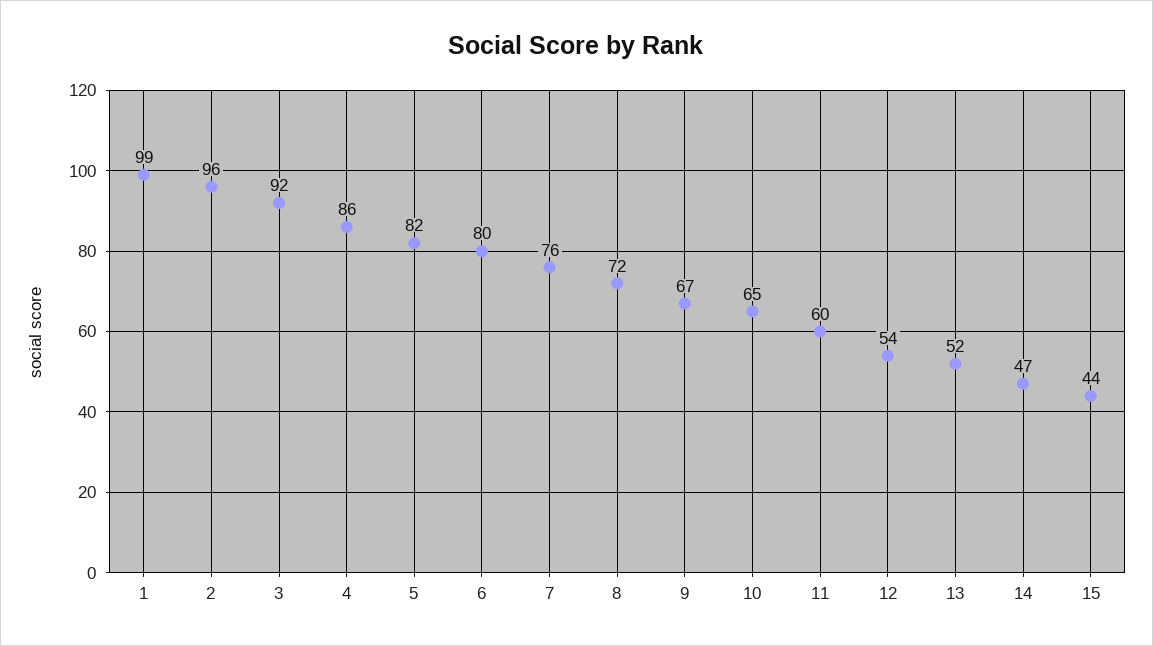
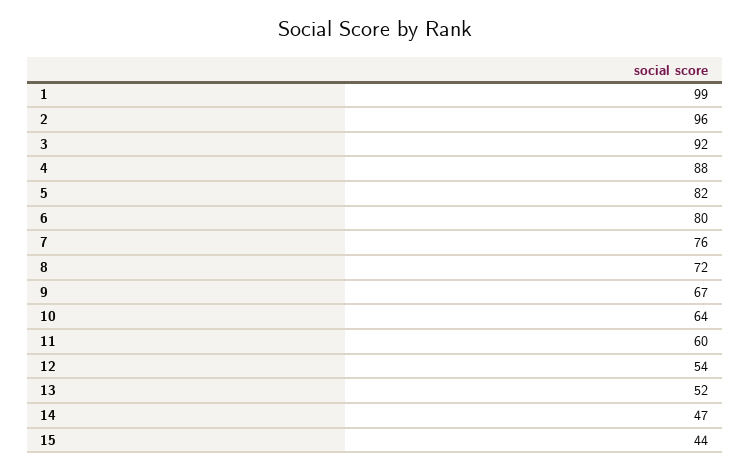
  {
    "1": 99,
    "2": 96,
    "3": 92,
-   "4": 86,
+   "4": 88,
    "5": 82,
    "6": 80,
    "7": 76,
    "8": 72,
    "9": 67,
-   "10": 65,
+   "10": 64,
    "11": 60,
    "12": 54,
    "13": 52,
    "14": 47,
    "15": 44
  }

